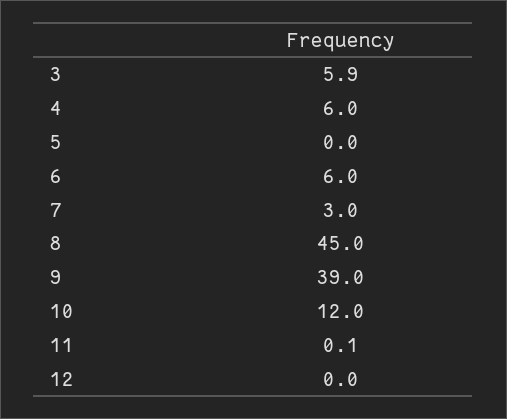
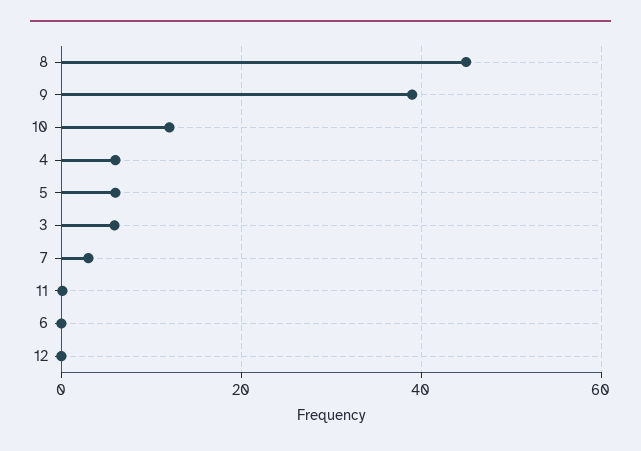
  {
    "3": 5.9,
    "4": 6,
-   "5": 0,
+   "5": 6,
-   "6": 6,
+   "6": 0,
    "7": 3,
    "8": 45,
    "9": 39,
    "10": 12,
    "11": 0.1,
    "12": 0
  }

